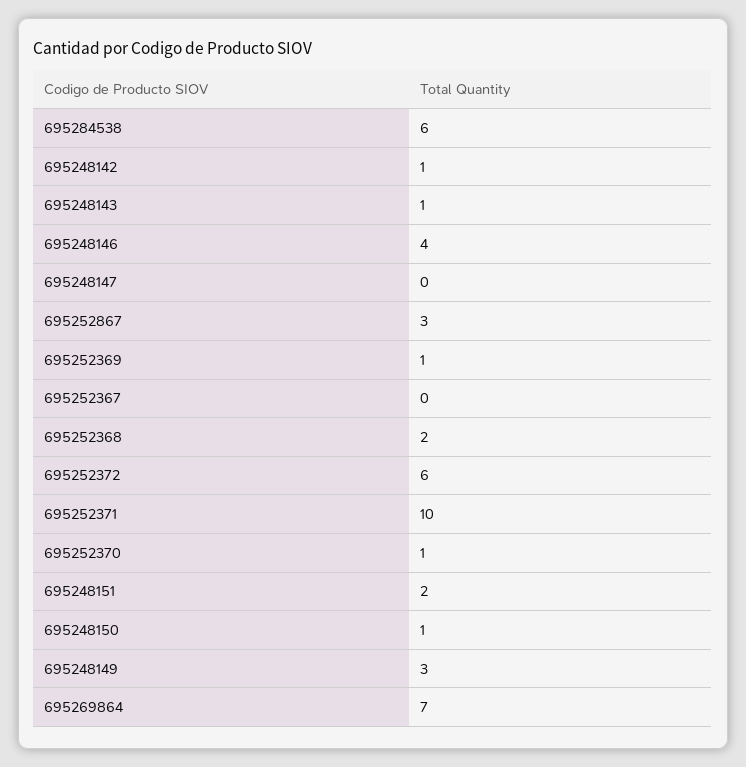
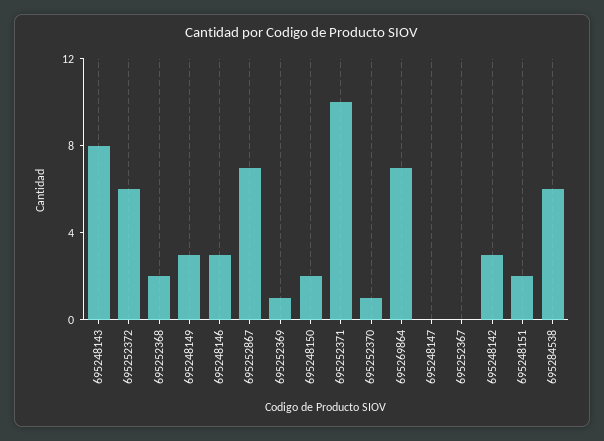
  {
    "695284538": 6,
-   "695248142": 1,
+   "695248142": 3,
-   "695248143": 1,
+   "695248143": 8,
-   "695248146": 4,
+   "695248146": 3,
    "695248147": 0,
-   "695252867": 3,
+   "695252867": 7,
    "695252369": 1,
    "695252367": 0,
    "695252368": 2,
    "695252372": 6,
    "695252371": 10,
    "695252370": 1,
    "695248151": 2,
-   "695248150": 1,
+   "695248150": 2,
    "695248149": 3,
    "695269864": 7
  }

